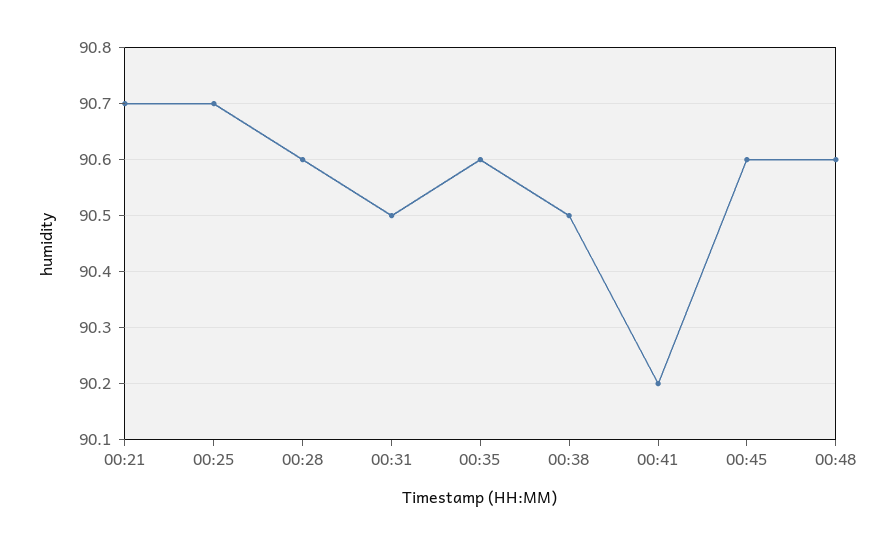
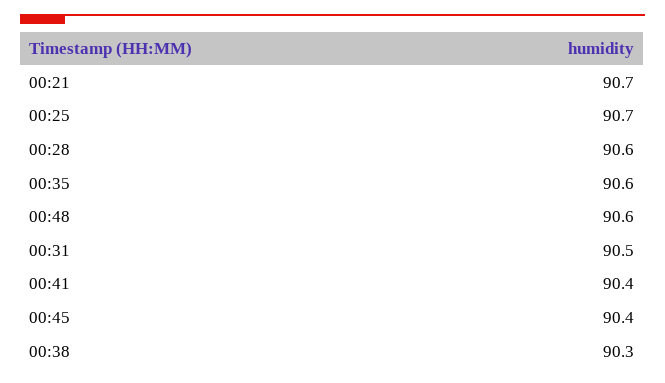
  {
    "00:21": 90.7,
    "00:25": 90.7,
    "00:28": 90.6,
    "00:31": 90.5,
    "00:35": 90.6,
-   "00:38": 90.5,
+   "00:38": 90.3,
-   "00:41": 90.2,
+   "00:41": 90.4,
-   "00:45": 90.6,
+   "00:45": 90.4,
    "00:48": 90.6
  }

